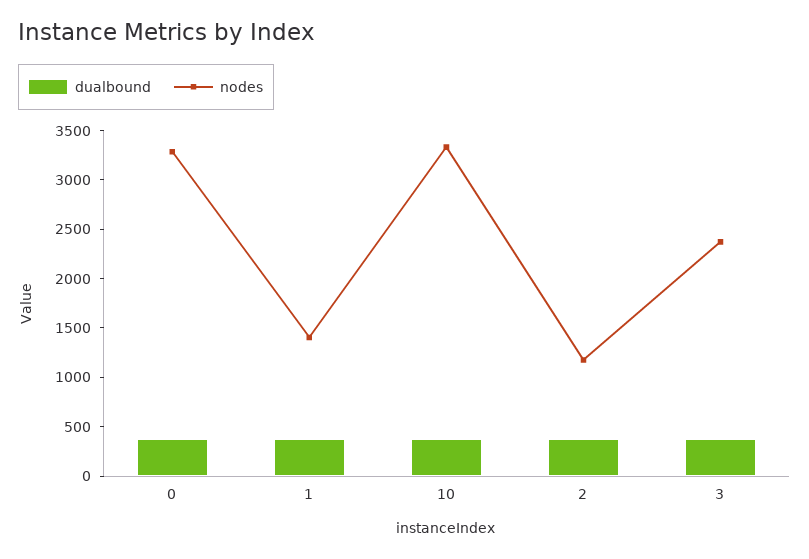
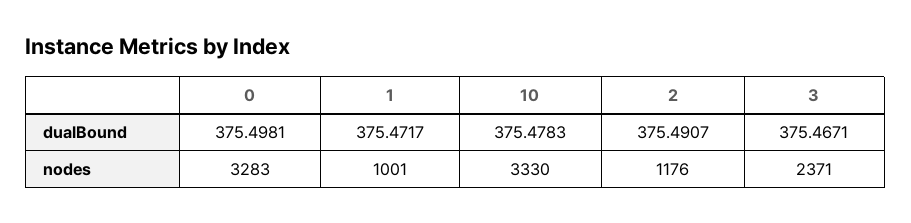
  {
    "dualbound": {
      "0": 375.4981,
      "1": 375.4717,
      "10": 375.4783,
      "2": 375.4907,
      "3": 375.4671
    },
    "nodes": {
      "0": 3283,
-     "1": 1400,
+     "1": 1001,
      "10": 3330,
      "2": 1176,
      "3": 2371
    }
  }

